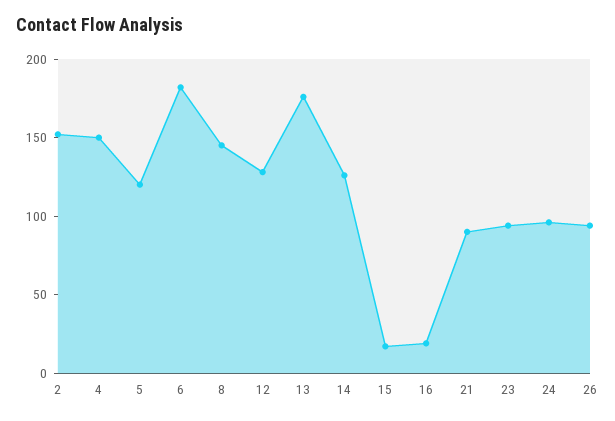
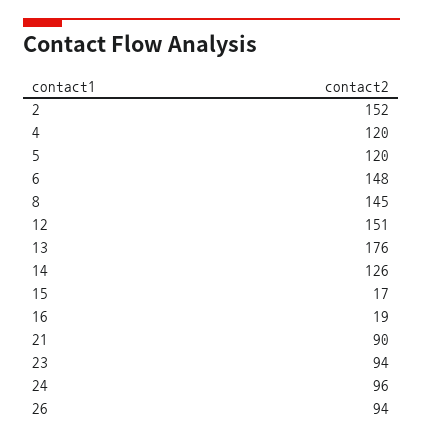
  {
    "2": 152,
-   "4": 150,
+   "4": 120,
    "5": 120,
-   "6": 180,
+   "6": 148,
    "8": 145,
-   "12": 130,
+   "12": 151,
    "13": 176,
    "14": 126,
    "15": 17,
    "16": 19,
    "21": 90,
    "23": 94,
    "24": 96,
    "26": 94
  }

